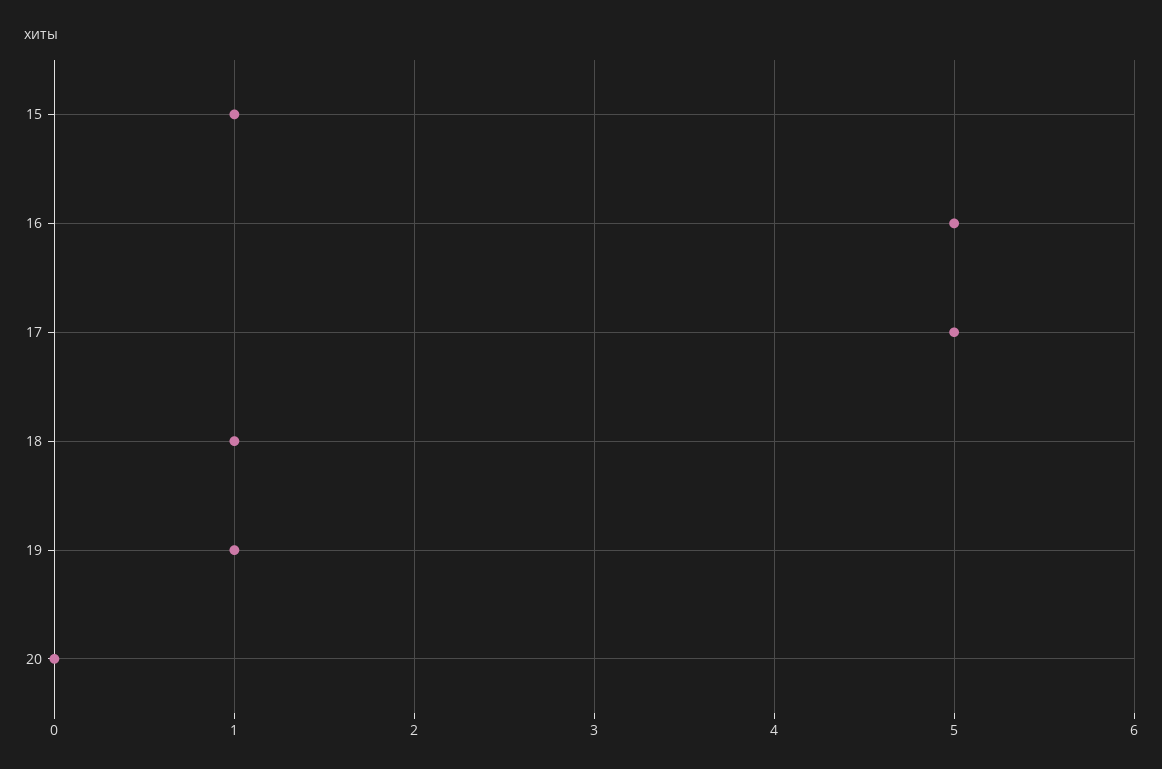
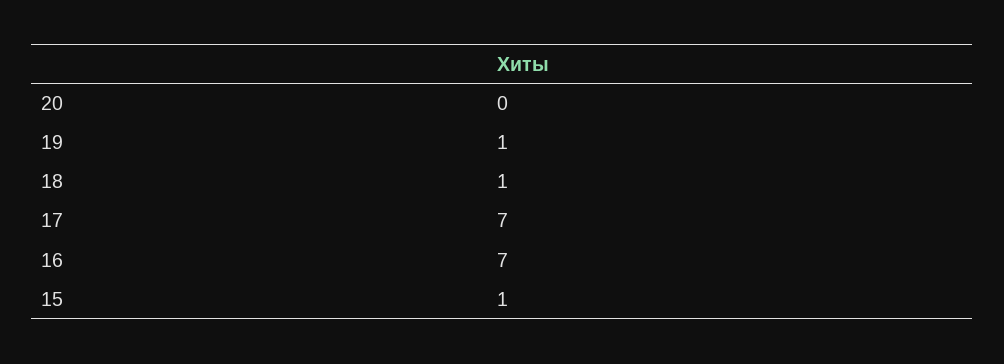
  {
    "15": 1,
-   "16": 5,
+   "16": 7,
-   "17": 5,
+   "17": 7,
    "18": 1,
    "19": 1,
    "20": 0
  }

